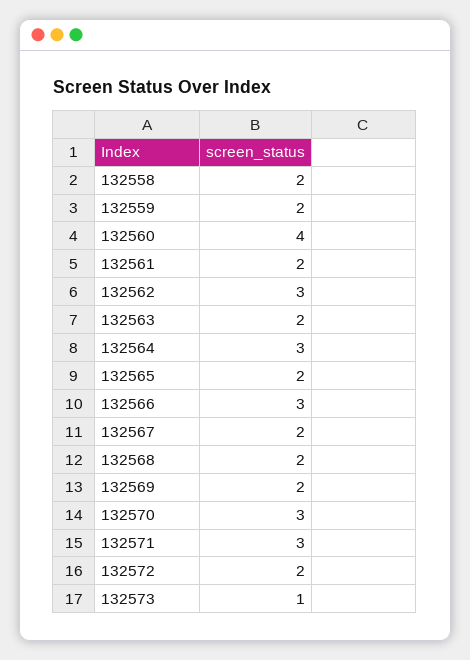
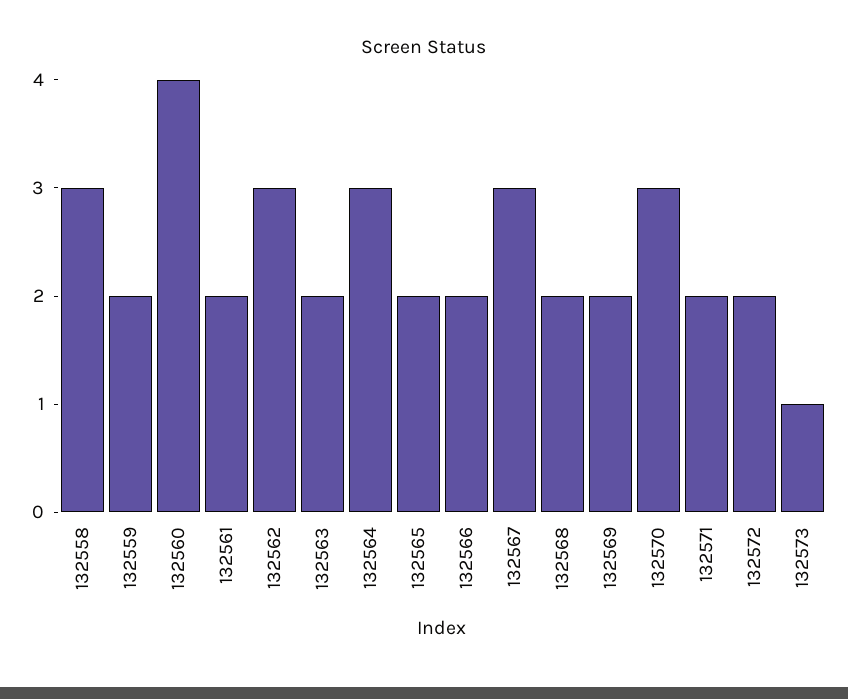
  {
-   "132558": 2,
+   "132558": 3,
    "132559": 2,
    "132560": 4,
    "132561": 2,
    "132562": 3,
    "132563": 2,
    "132564": 3,
    "132565": 2,
-   "132566": 3,
+   "132566": 2,
-   "132567": 2,
+   "132567": 3,
    "132568": 2,
    "132569": 2,
    "132570": 3,
-   "132571": 3,
+   "132571": 2,
    "132572": 2,
    "132573": 1
  }

